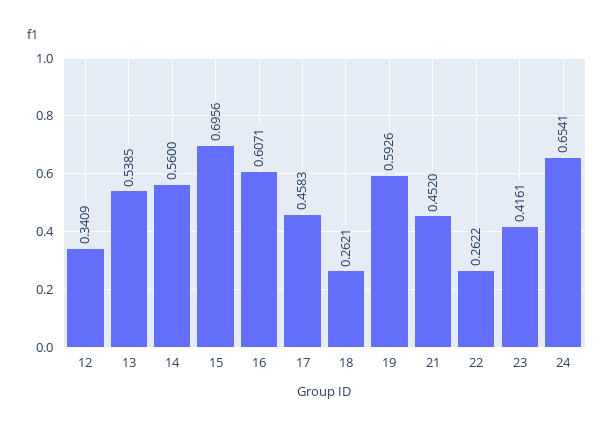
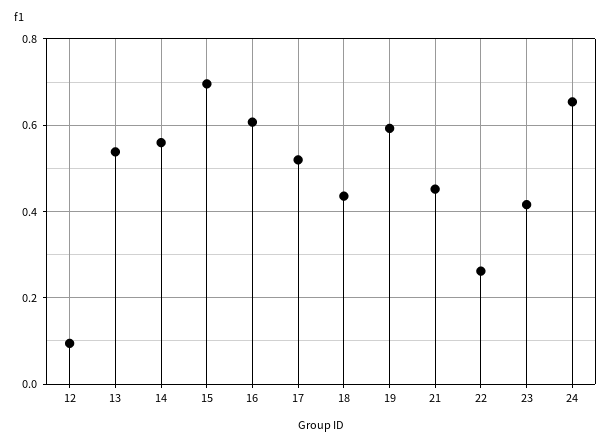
  {
-   "12": 0.3409,
+   "12": 0.1,
    "13": 0.5385,
    "14": 0.56,
    "15": 0.6956,
    "16": 0.6071,
-   "17": 0.4583,
+   "17": 0.52,
-   "18": 0.2621,
+   "18": 0.44,
    "19": 0.5926,
    "21": 0.452,
    "22": 0.2622,
    "23": 0.4161,
    "24": 0.6541
  }

